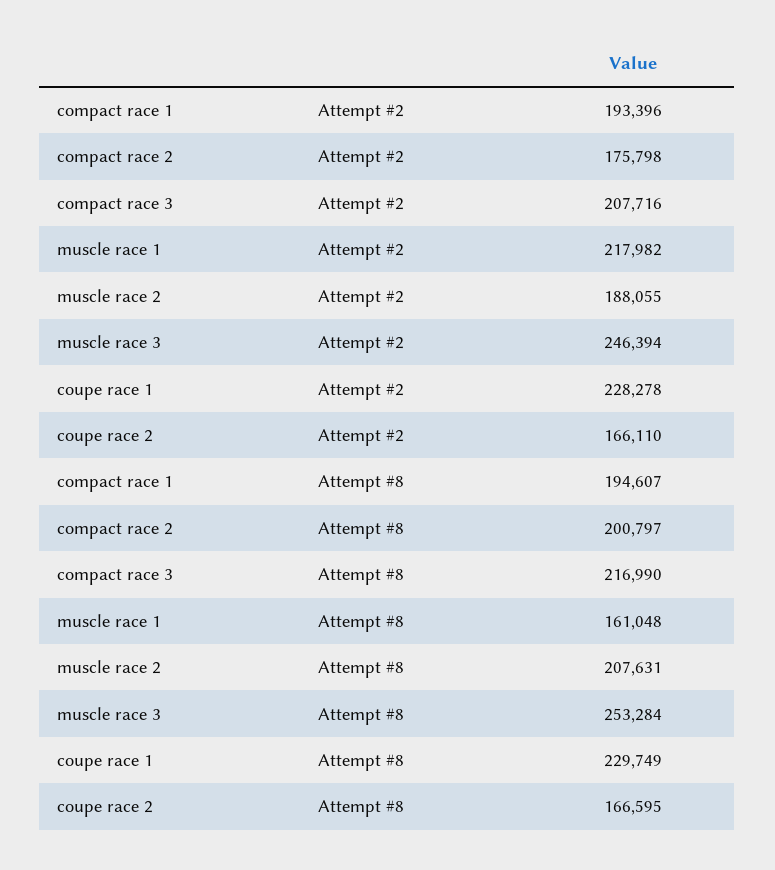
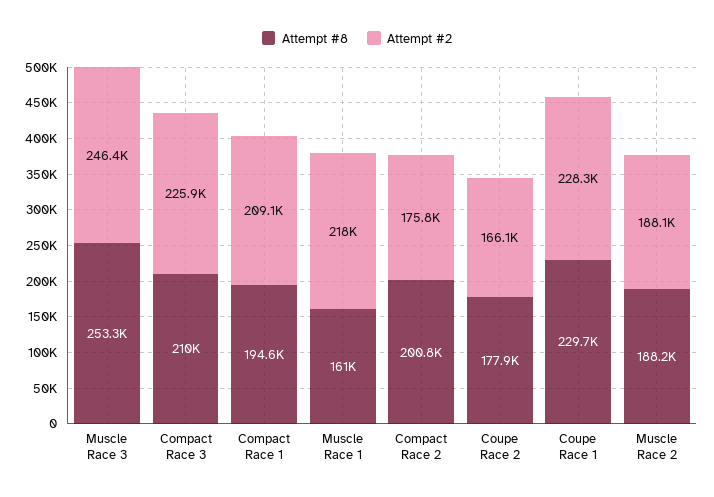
  {
    "Attempt #2": {
-     "compact race 1": 193396,
+     "compact race 1": 209100,
      "compact race 2": 175798,
-     "compact race 3": 207716,
+     "compact race 3": 225900,
      "muscle race 1": 217982,
      "muscle race 2": 188055,
      "muscle race 3": 246394,
      "coupe race 1": 228278,
      "coupe race 2": 166110
    },
    "Attempt #8": {
      "compact race 1": 194607,
      "compact race 2": 200797,
-     "compact race 3": 216990,
+     "compact race 3": 210000,
      "muscle race 1": 161048,
-     "muscle race 2": 207631,
+     "muscle race 2": 188200,
      "muscle race 3": 253284,
      "coupe race 1": 229749,
-     "coupe race 2": 166595
+     "coupe race 2": 177900
    }
  }

